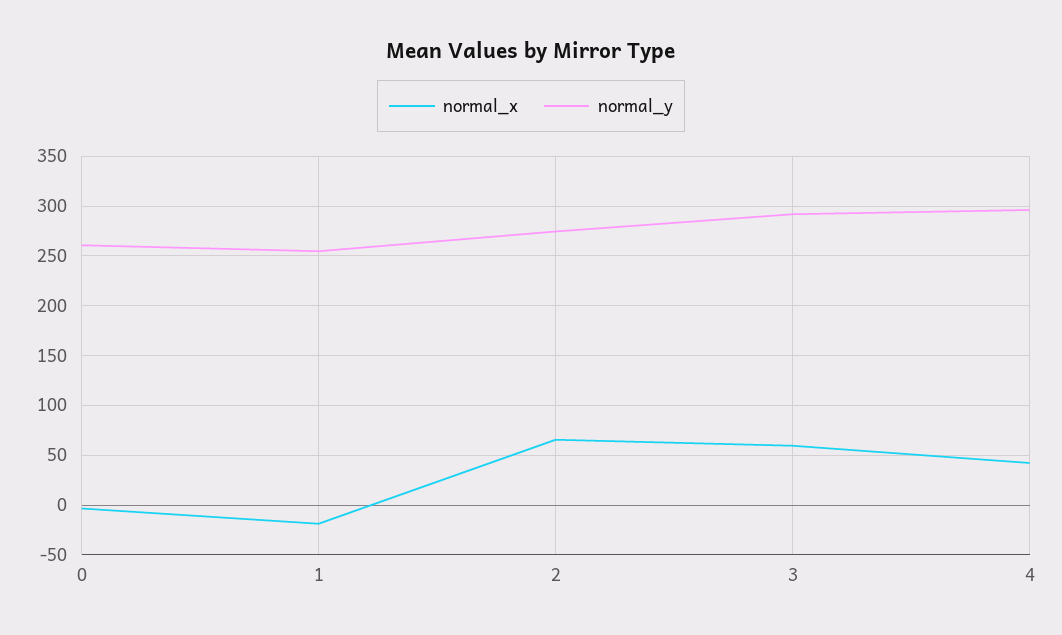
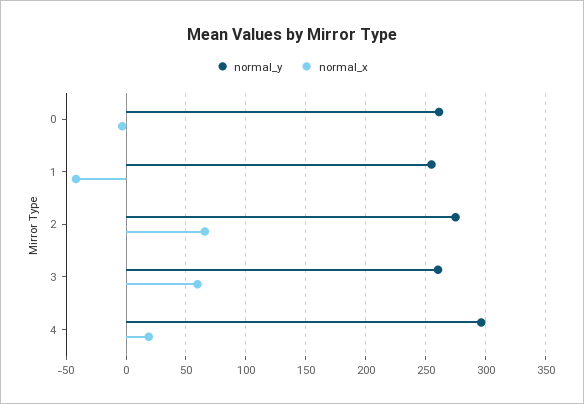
  {
    "normal_x": {
      "0": 0,
-     "1": -20,
+     "1": -40,
      "2": 70,
      "3": 60,
-     "4": 40
+     "4": 20
    },
    "normal_y": {
      "0": 260,
      "1": 250,
      "2": 270,
-     "3": 290,
+     "3": 260,
      "4": 300
    }
  }

